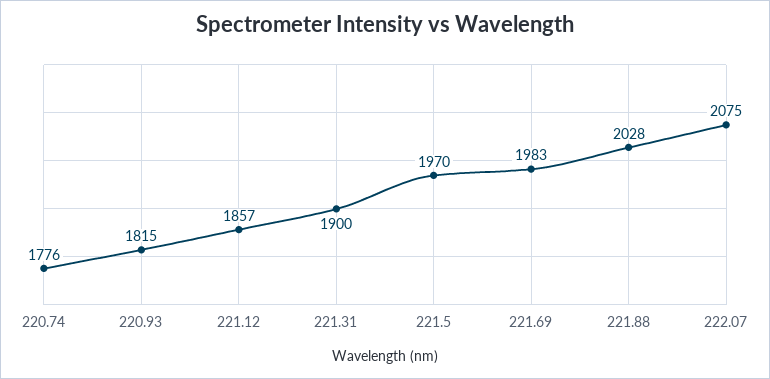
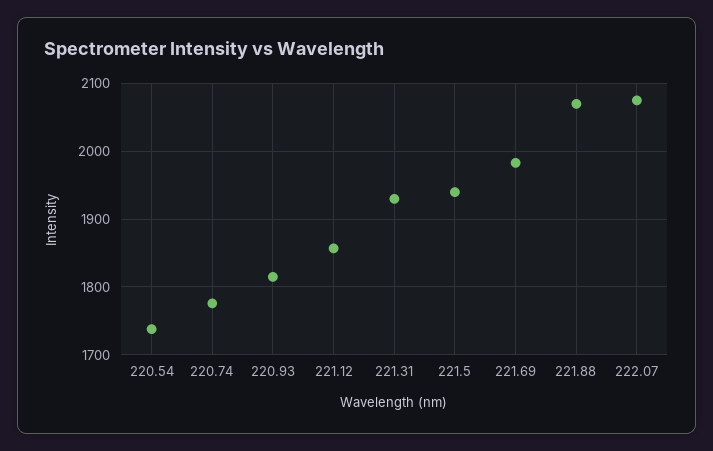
  {
    "220.74": 1776,
    "220.93": 1815,
    "221.12": 1857,
-   "221.31": 1900,
+   "221.31": 1930,
-   "221.5": 1970,
+   "221.5": 1940,
    "221.69": 1983,
-   "221.88": 2028,
+   "221.88": 2070,
-   "222.07": 2075
+   "222.07": 2075,
+   "220.54": 1740
  }

